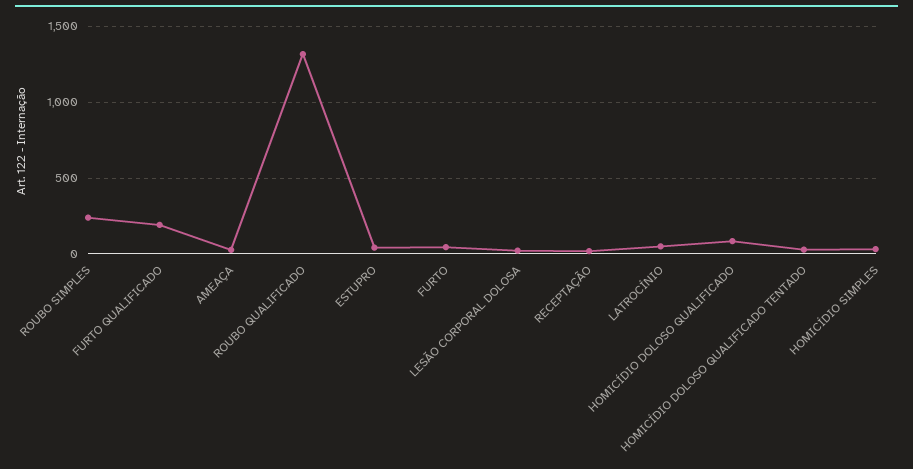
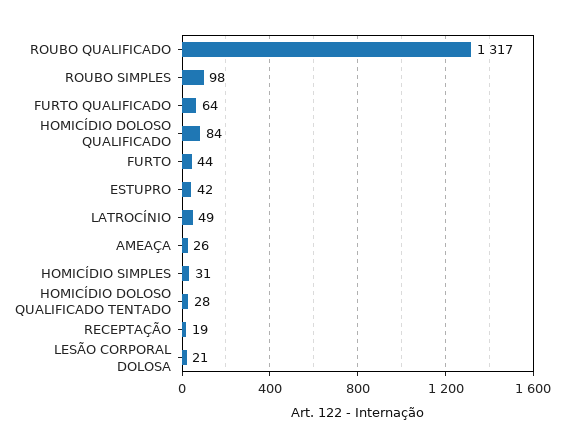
  {
-   "ROUBO SIMPLES": 250,
+   "ROUBO SIMPLES": 98,
-   "FURTO QUALIFICADO": 200,
+   "FURTO QUALIFICADO": 64,
    "AMEAÇA": 26,
    "ROUBO QUALIFICADO": 1317,
    "ESTUPRO": 42,
    "FURTO": 44,
    "LESÃO CORPORAL DOLOSA": 21,
    "RECEPTAÇÃO": 19,
    "LATROCÍNIO": 49,
    "HOMICÍDIO DOLOSO QUALIFICADO": 84,
    "HOMICÍDIO DOLOSO QUALIFICADO TENTADO": 28,
    "HOMICÍDIO SIMPLES": 31
  }

